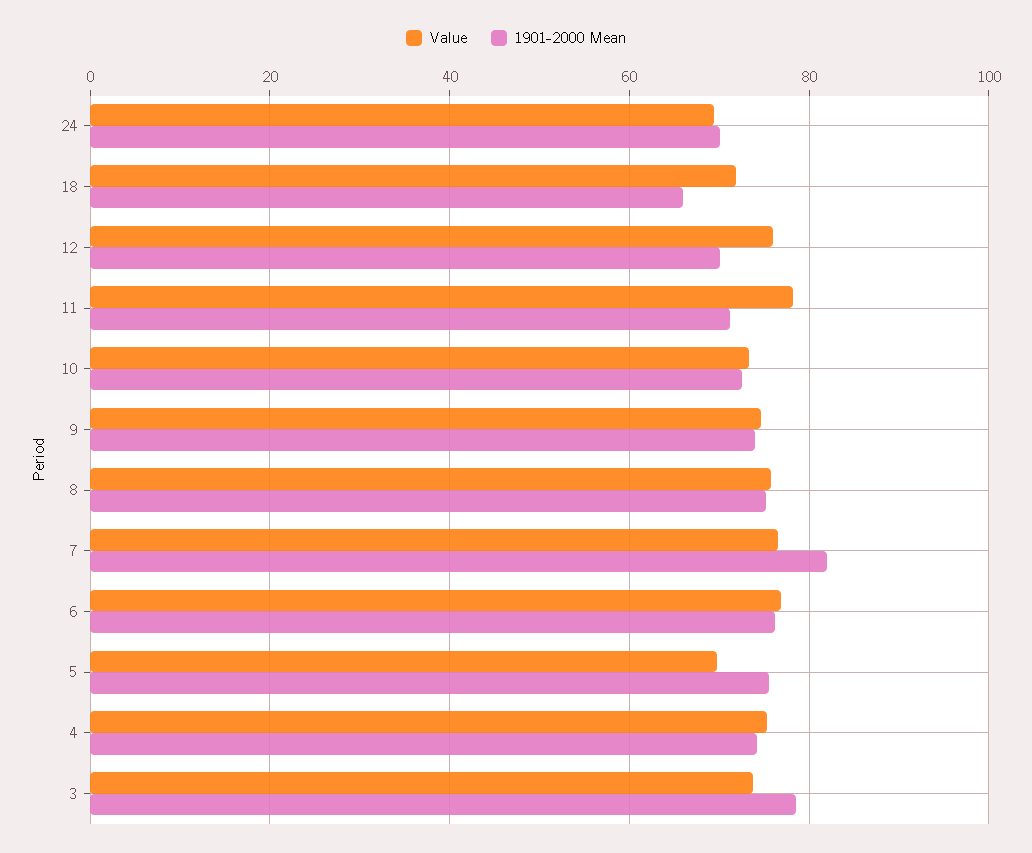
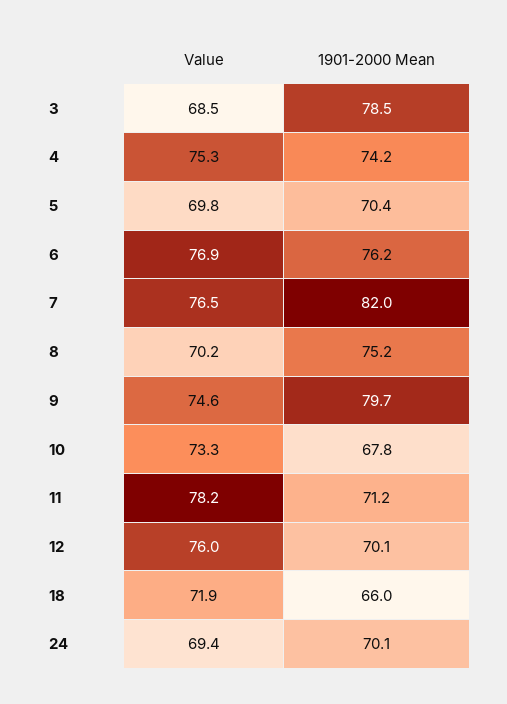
  {
    "Value": {
      "24": 69.4,
      "18": 71.9,
      "12": 76,
      "11": 78.2,
      "10": 73.3,
      "9": 74.6,
-     "8": 76,
+     "8": 70.2,
      "7": 76.5,
      "6": 76.9,
      "5": 69.8,
      "4": 75.3,
-     "3": 74
+     "3": 68.5
    },
    "1901-2000 Mean": {
      "24": 70.1,
      "18": 66,
      "12": 70.1,
      "11": 71.2,
-     "10": 72,
+     "10": 67.8,
-     "9": 74,
+     "9": 79.7,
      "8": 75.2,
      "7": 82,
      "6": 76.2,
-     "5": 76,
+     "5": 70.4,
      "4": 74.2,
      "3": 78.5
    }
  }

